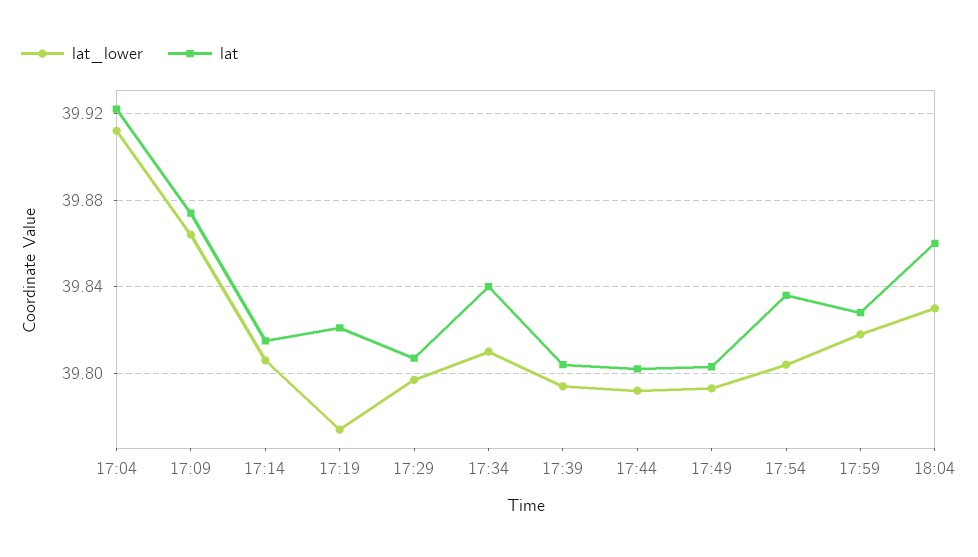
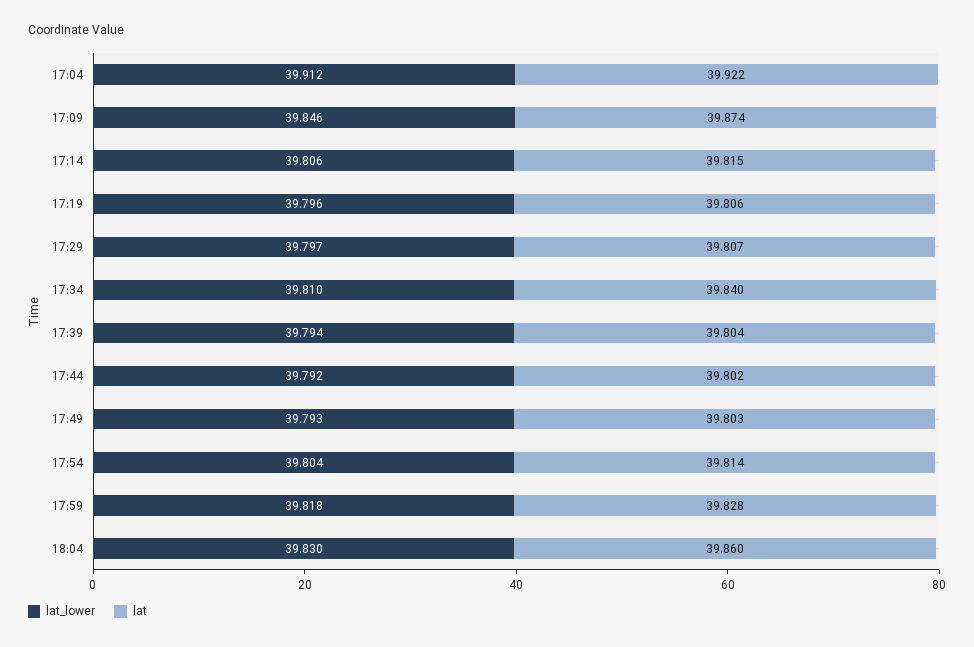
  {
    "lat_lower": {
      "17:04": 39.912,
-     "17:09": 39.865,
+     "17:09": 39.846,
      "17:14": 39.806,
-     "17:19": 39.775,
+     "17:19": 39.796,
      "17:29": 39.797,
      "17:34": 39.81,
      "17:39": 39.794,
      "17:44": 39.792,
      "17:49": 39.793,
      "17:54": 39.804,
      "17:59": 39.818,
      "18:04": 39.83
    },
    "lat": {
      "17:04": 39.922,
      "17:09": 39.874,
      "17:14": 39.815,
-     "17:19": 39.82,
+     "17:19": 39.806,
      "17:29": 39.807,
      "17:34": 39.84,
      "17:39": 39.804,
      "17:44": 39.802,
      "17:49": 39.803,
-     "17:54": 39.835,
+     "17:54": 39.814,
      "17:59": 39.828,
      "18:04": 39.86
    }
  }

